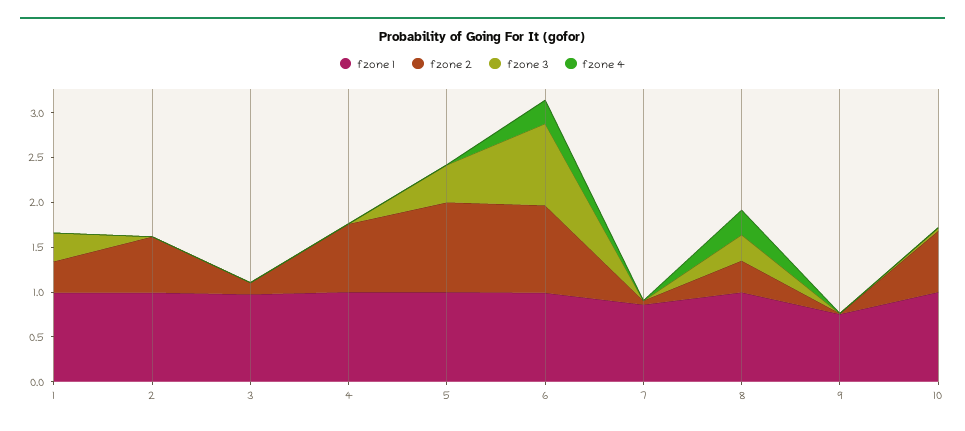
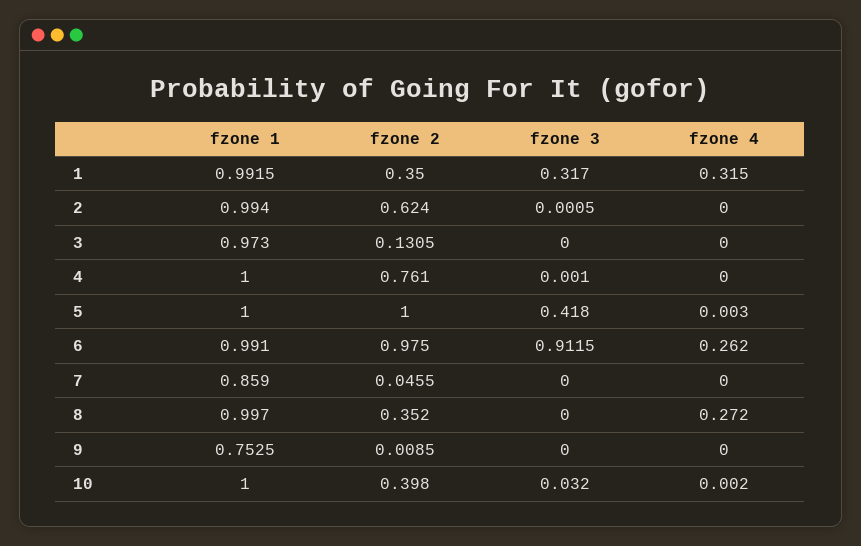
  {
    "fzone 1": {
      "1": 0.9915,
      "2": 0.994,
      "3": 0.973,
      "4": 1,
      "5": 1,
      "6": 0.991,
      "7": 0.859,
      "8": 0.997,
      "9": 0.7525,
      "10": 1
    },
    "fzone 2": {
      "1": 0.35,
      "2": 0.624,
      "3": 0.1305,
      "4": 0.761,
      "5": 1,
      "6": 0.975,
      "7": 0.0455,
      "8": 0.352,
      "9": 0.0085,
-     "10": 0.7
+     "10": 0.398
    },
    "fzone 3": {
      "1": 0.317,
      "2": 0.0005,
      "3": 0,
      "4": 0.001,
      "5": 0.418,
      "6": 0.9115,
      "7": 0,
-     "8": 0.3,
+     "8": 0,
      "9": 0,
      "10": 0.032
    },
    "fzone 4": {
-     "1": 0,
+     "1": 0.315,
      "2": 0,
      "3": 0,
      "4": 0,
      "5": 0.003,
      "6": 0.262,
      "7": 0,
      "8": 0.272,
      "9": 0,
      "10": 0.002
    }
  }

